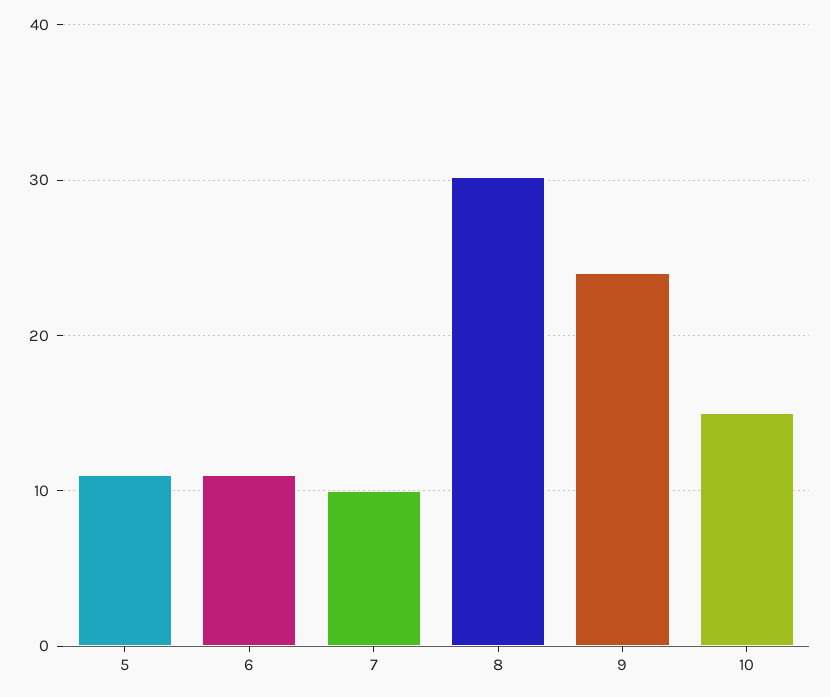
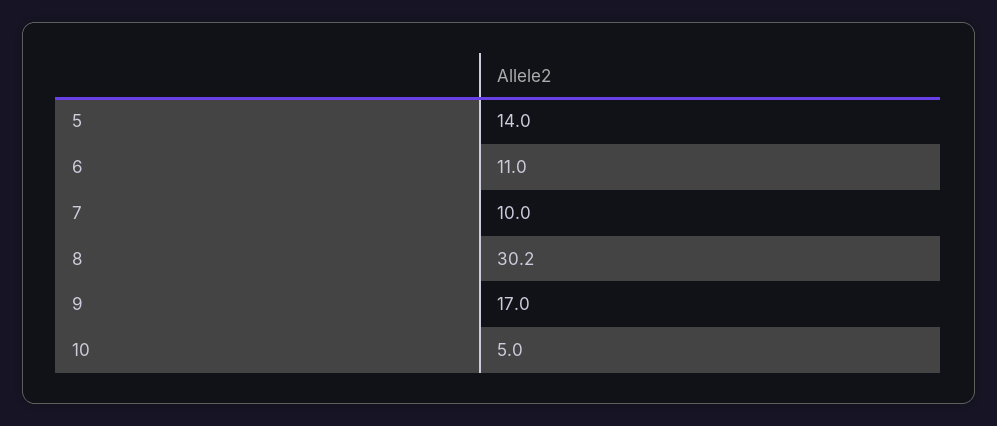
  {
-   "5": 11,
+   "5": 14,
    "6": 11,
    "7": 10,
    "8": 30.2,
-   "9": 24,
+   "9": 17,
-   "10": 15
+   "10": 5
  }

